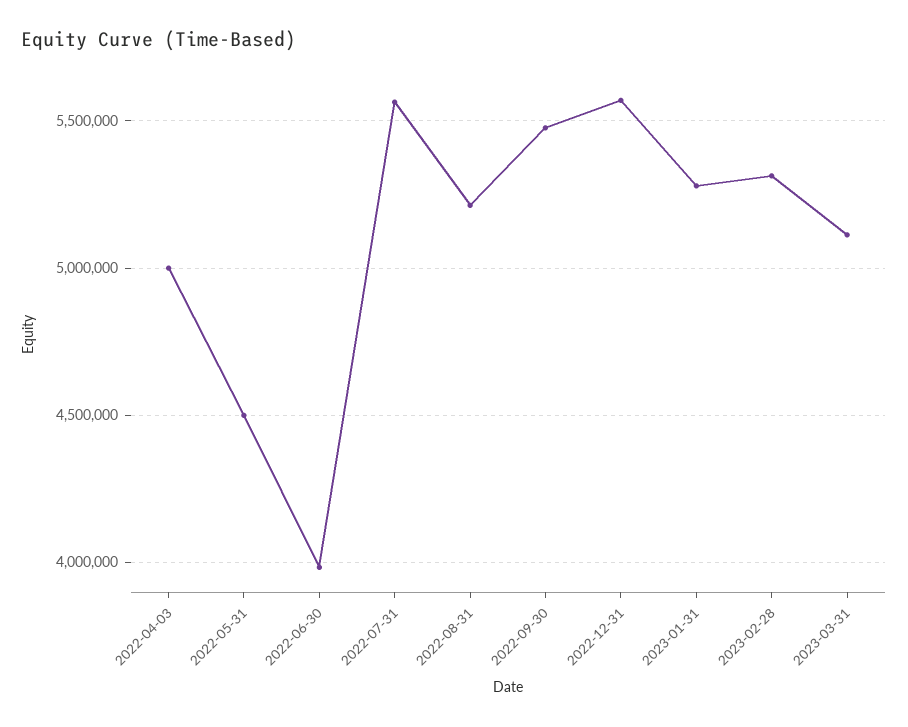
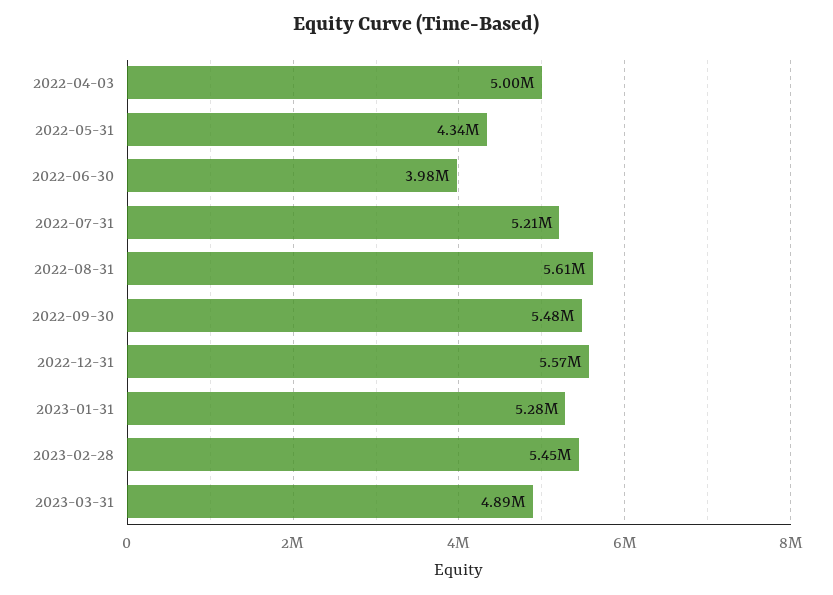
  {
    "2022-04-03": 5000000,
-   "2022-05-31": 4500000,
+   "2022-05-31": 4340000,
    "2022-06-30": 3980000,
-   "2022-07-31": 5550000,
+   "2022-07-31": 5210000,
-   "2022-08-31": 5200000,
+   "2022-08-31": 5610000,
    "2022-09-30": 5480000,
    "2022-12-31": 5570000,
    "2023-01-31": 5280000,
-   "2023-02-28": 5300000,
+   "2023-02-28": 5450000,
-   "2023-03-31": 5100000
+   "2023-03-31": 4890000
  }

